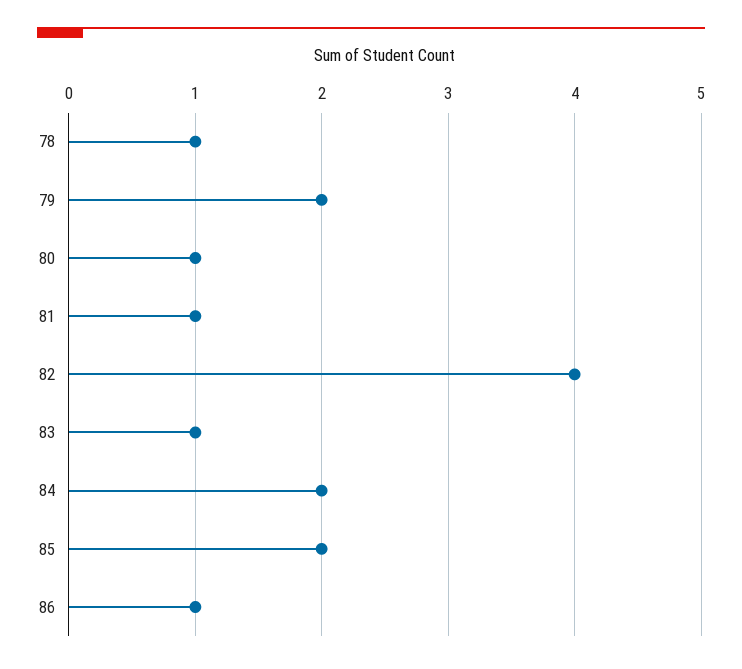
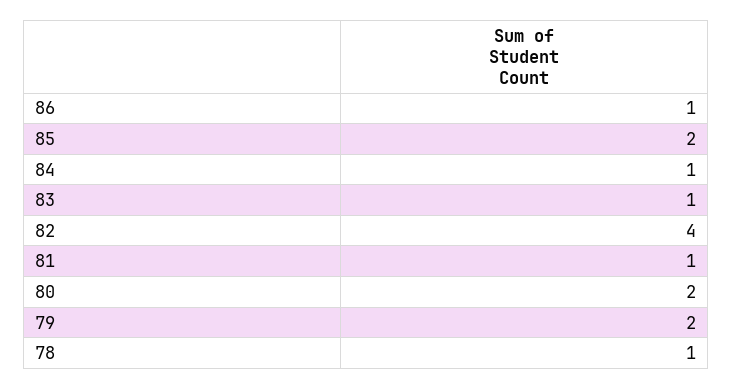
  {
    "78": 1,
    "79": 2,
-   "80": 1,
+   "80": 2,
    "81": 1,
    "82": 4,
    "83": 1,
-   "84": 2,
+   "84": 1,
    "85": 2,
    "86": 1
  }

